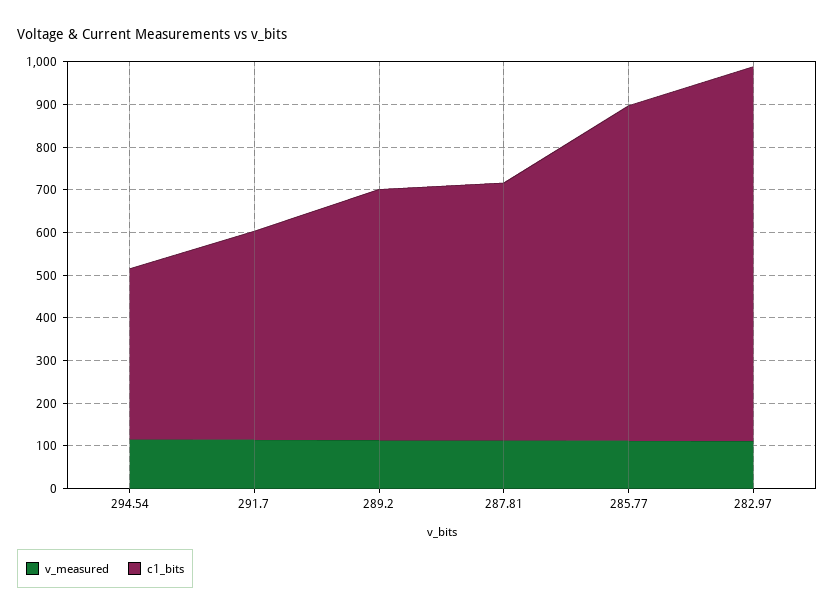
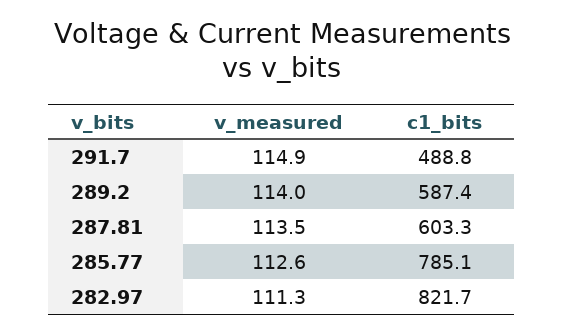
  {
    "v_measured": {
-     "294.54": 120,
      "291.7": 114.9,
      "289.2": 114,
      "287.81": 113.5,
      "285.77": 112.6,
      "282.97": 111.3
    },
    "c1_bits": {
-     "294.54": 400,
      "291.7": 488.8,
      "289.2": 587.4,
      "287.81": 603.3,
      "285.77": 785.1,
-     "282.97": 880
+     "282.97": 821.7
    }
  }

